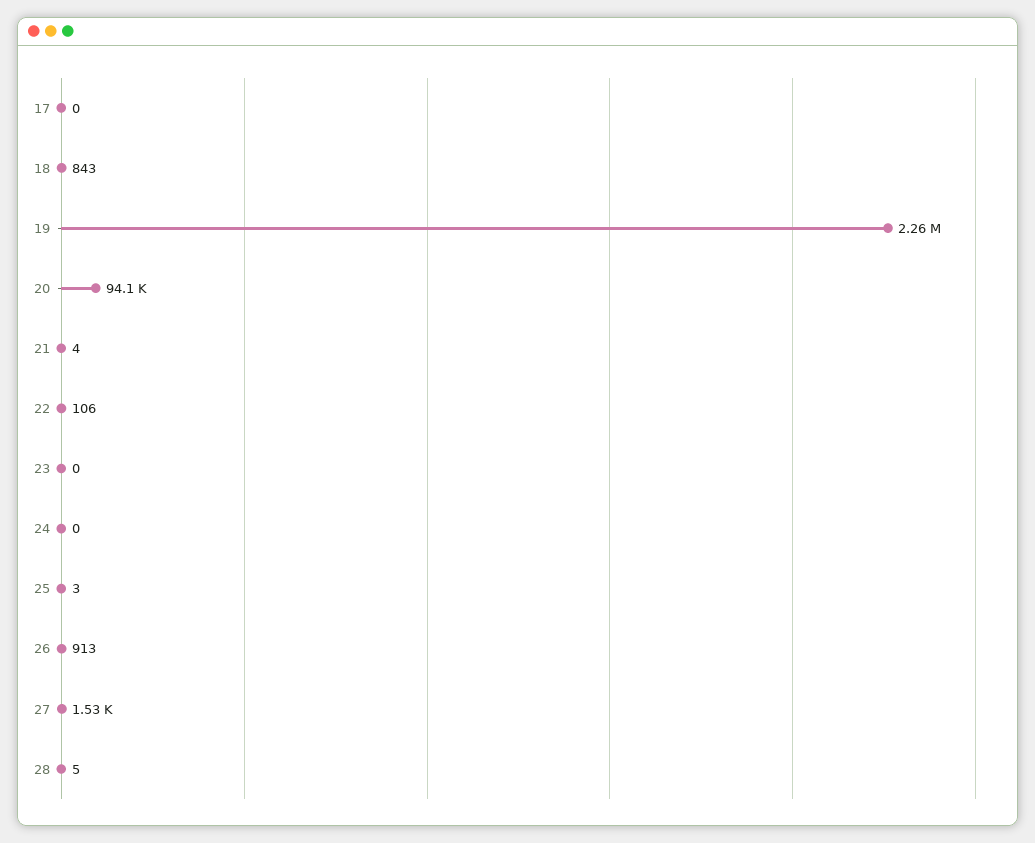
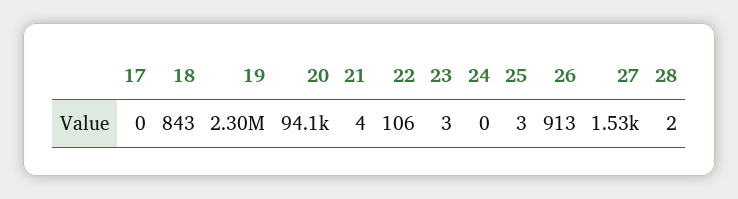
  {
    "17": 0,
    "18": 843,
-   "19": 2260000,
+   "19": 2300000,
    "20": 94100,
    "21": 4,
    "22": 106,
-   "23": 0,
+   "23": 3,
    "24": 0,
    "25": 3,
    "26": 913,
    "27": 1530,
-   "28": 5
+   "28": 2
  }

